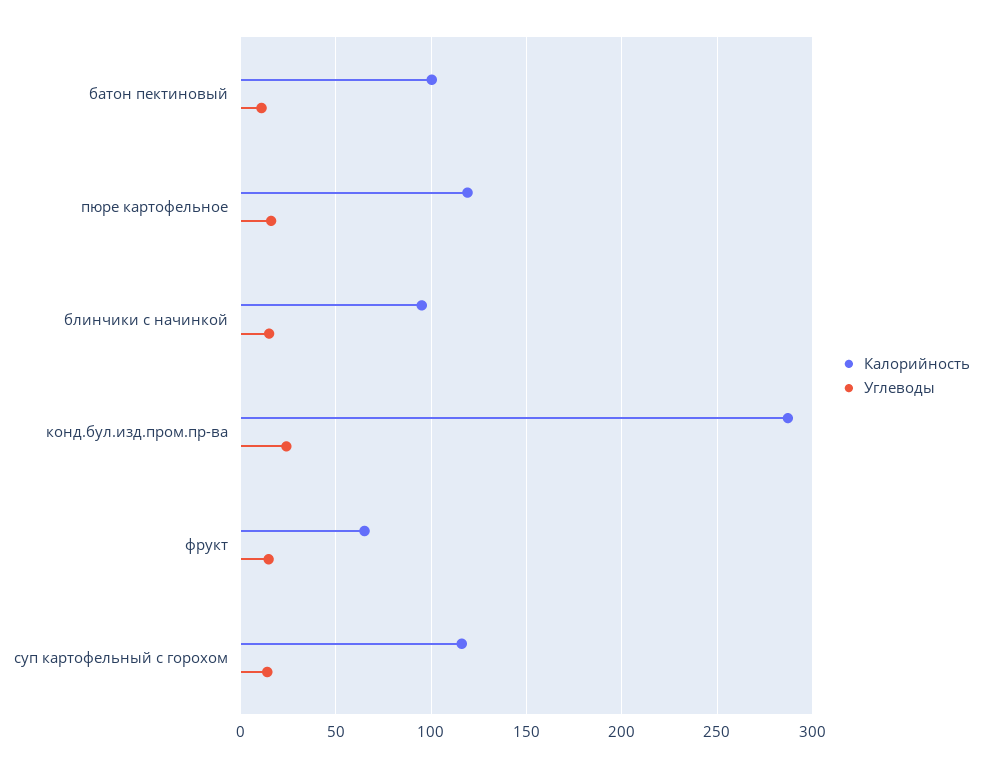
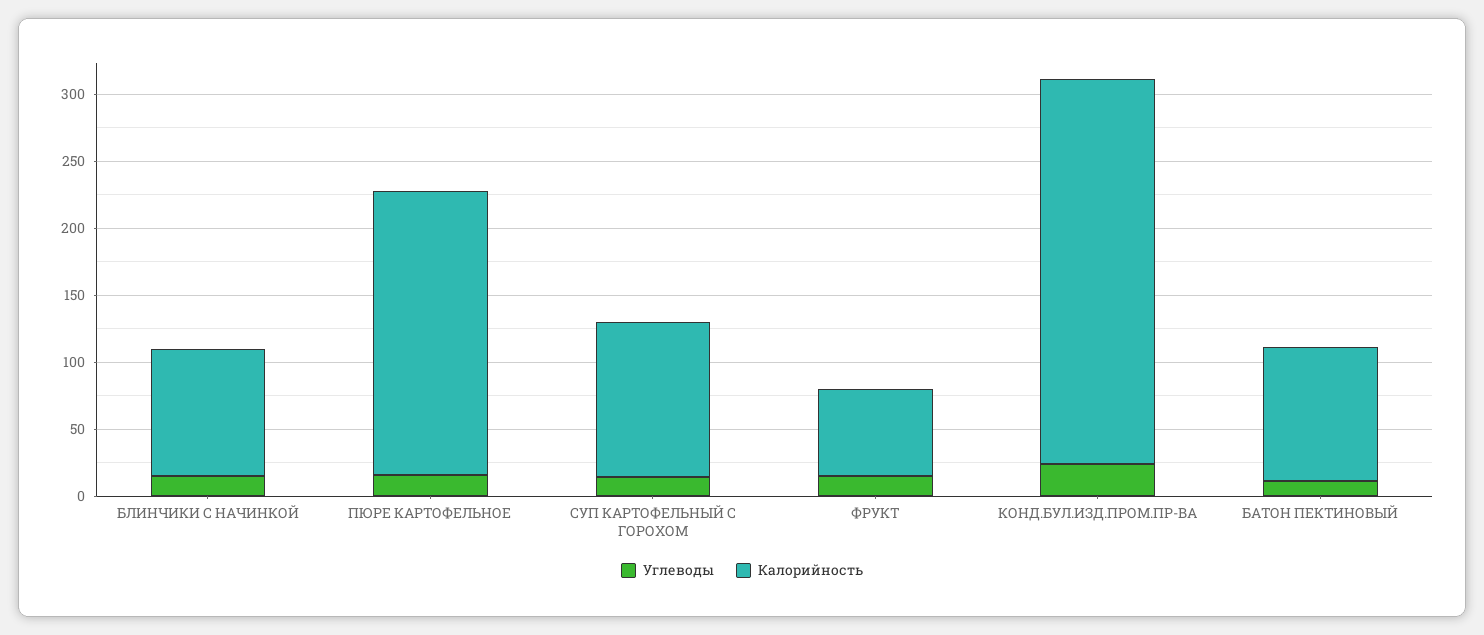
  {
    "Калорийность": {
      "батон пектиновый": 100,
-     "пюре картофельное": 120,
+     "пюре картофельное": 210,
      "блинчики с начинкой": 95,
      "конд.бул.изд.пром.пр-ва": 285,
      "фрукт": 65,
      "суп картофельный с горохом": 115
    },
    "Углеводы": {
      "батон пектиновый": 10,
      "пюре картофельное": 15,
      "блинчики с начинкой": 15,
      "конд.бул.изд.пром.пр-ва": 25,
      "фрукт": 15,
      "суп картофельный с горохом": 15
    }
  }

